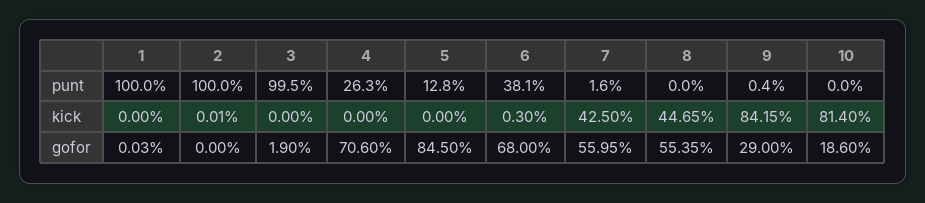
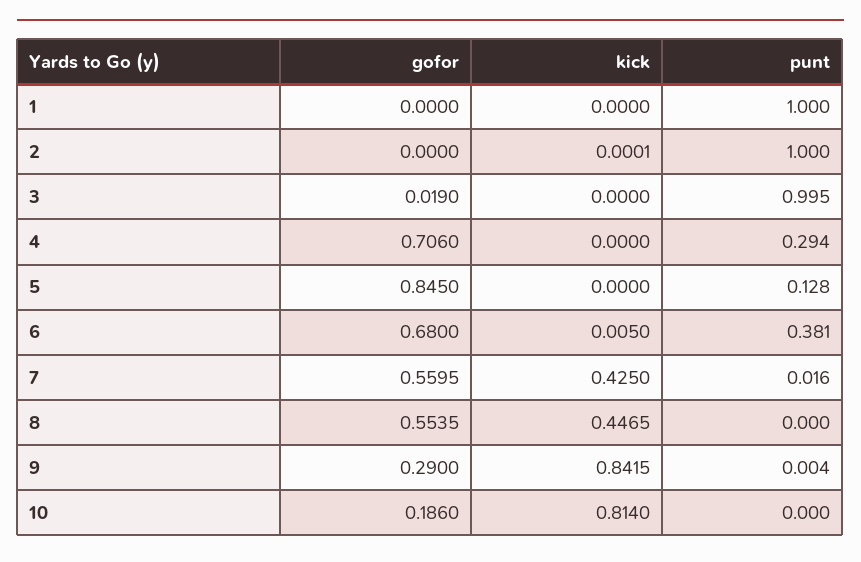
  {
    "1": {
      "punt": 1,
      "kick": 0,
-     "gofor": 0.0003
+     "gofor": 0
    },
    "2": {
      "punt": 1,
      "kick": 0.0001,
      "gofor": 0
    },
    "3": {
      "punt": 0.995,
      "kick": 0,
      "gofor": 0.019
    },
    "4": {
-     "punt": 0.263,
+     "punt": 0.294,
      "kick": 0,
      "gofor": 0.706
    },
    "5": {
      "punt": 0.128,
      "kick": 0,
      "gofor": 0.845
    },
    "6": {
      "punt": 0.381,
-     "kick": 0.003,
+     "kick": 0.005,
      "gofor": 0.68
    },
    "7": {
      "punt": 0.016,
      "kick": 0.425,
      "gofor": 0.5595
    },
    "8": {
      "punt": 0,
      "kick": 0.4465,
      "gofor": 0.5535
    },
    "9": {
      "punt": 0.004,
      "kick": 0.8415,
      "gofor": 0.29
    },
    "10": {
      "punt": 0,
      "kick": 0.814,
      "gofor": 0.186
    }
  }

